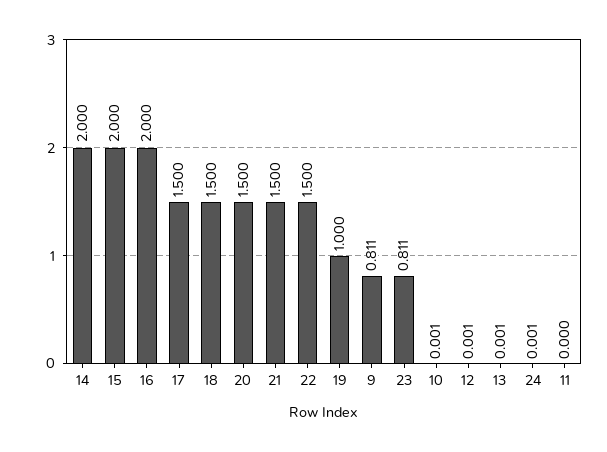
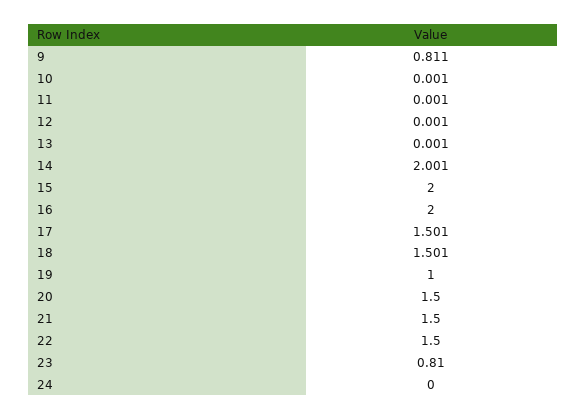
  {
-   "14": 2,
+   "14": 2.001,
    "15": 2,
    "16": 2,
-   "17": 1.5,
+   "17": 1.501,
-   "18": 1.5,
+   "18": 1.501,
    "20": 1.5,
    "21": 1.5,
    "22": 1.5,
    "19": 1,
    "9": 0.811,
-   "23": 0.811,
+   "23": 0.81,
    "10": 0.001,
    "12": 0.001,
    "13": 0.001,
-   "24": 0.001,
+   "24": 0,
-   "11": 0
+   "11": 0.001
  }

